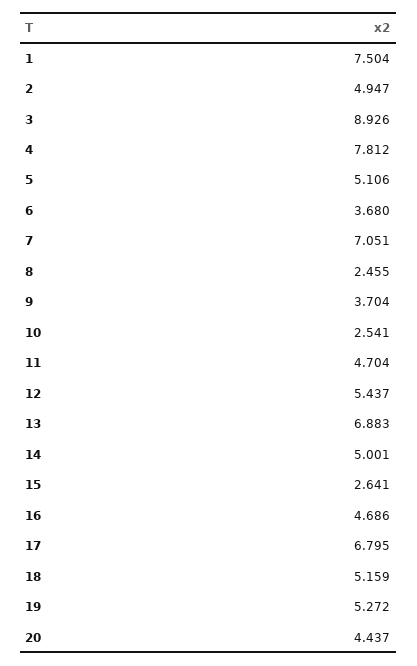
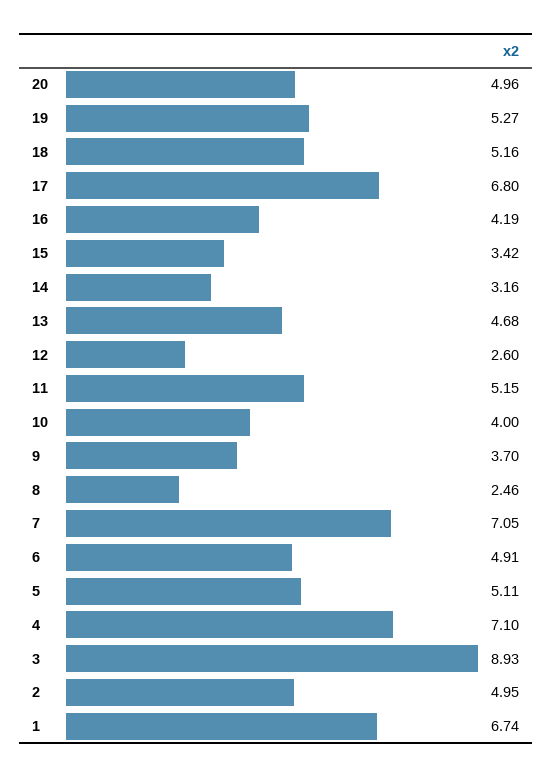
  {
-   "1": 7.504,
+   "1": 6.74,
    "2": 4.947,
    "3": 8.926,
-   "4": 7.812,
+   "4": 7.1,
    "5": 5.106,
-   "6": 3.68,
+   "6": 4.91,
    "7": 7.051,
    "8": 2.455,
    "9": 3.704,
-   "10": 2.541,
+   "10": 4,
-   "11": 4.704,
+   "11": 5.15,
-   "12": 5.437,
+   "12": 2.6,
-   "13": 6.883,
+   "13": 4.68,
-   "14": 5.001,
+   "14": 3.16,
-   "15": 2.641,
+   "15": 3.42,
-   "16": 4.686,
+   "16": 4.19,
    "17": 6.795,
    "18": 5.159,
    "19": 5.272,
-   "20": 4.437
+   "20": 4.96
  }

